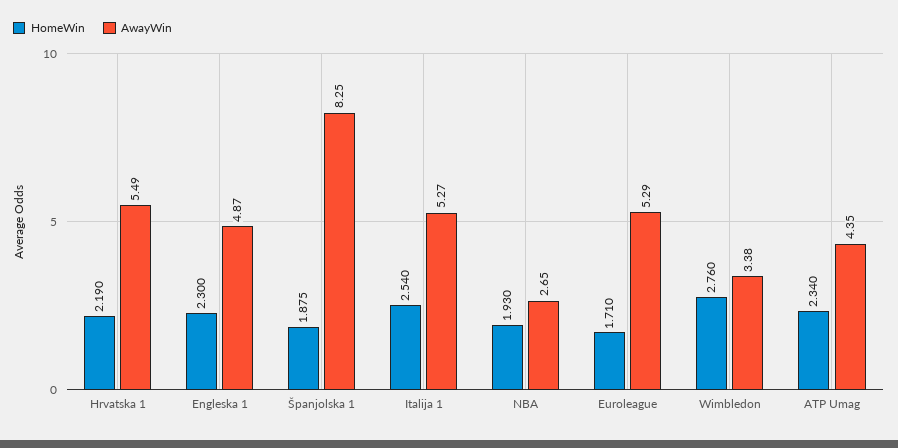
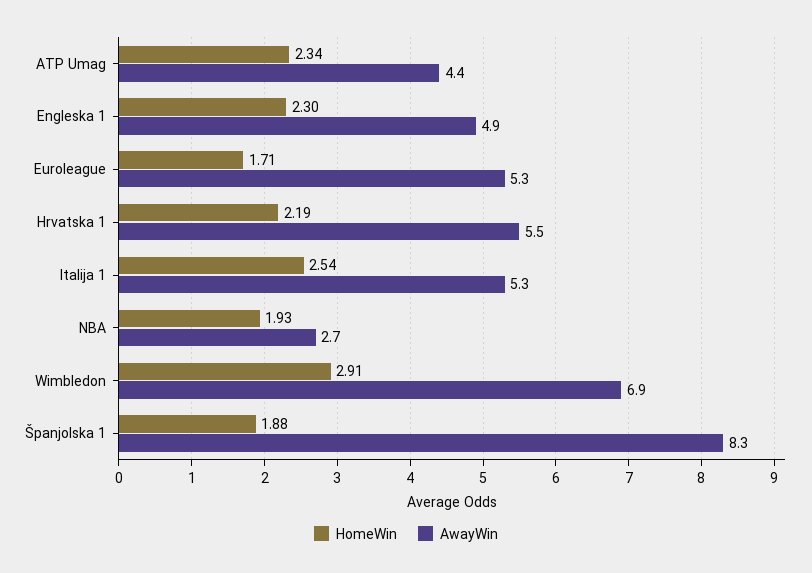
  {
    "HomeWin": {
      "Hrvatska 1": 2.19,
      "Engleska 1": 2.3,
      "Španjolska 1": 1.875,
      "Italija 1": 2.54,
      "NBA": 1.93,
      "Euroleague": 1.71,
-     "Wimbledon": 2.76,
+     "Wimbledon": 2.91,
      "ATP Umag": 2.34
    },
    "AwayWin": {
      "Hrvatska 1": 5.49,
      "Engleska 1": 4.87,
      "Španjolska 1": 8.25,
      "Italija 1": 5.27,
      "NBA": 2.65,
      "Euroleague": 5.29,
-     "Wimbledon": 3.38,
+     "Wimbledon": 6.9,
      "ATP Umag": 4.35
    }
  }

